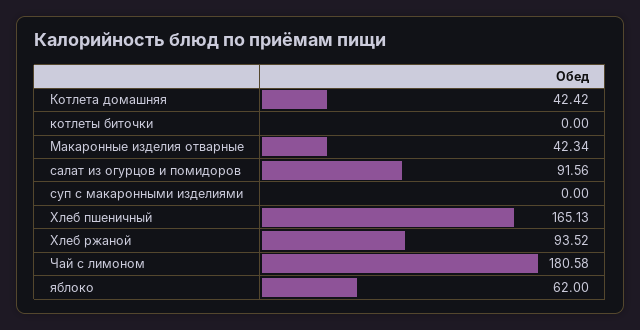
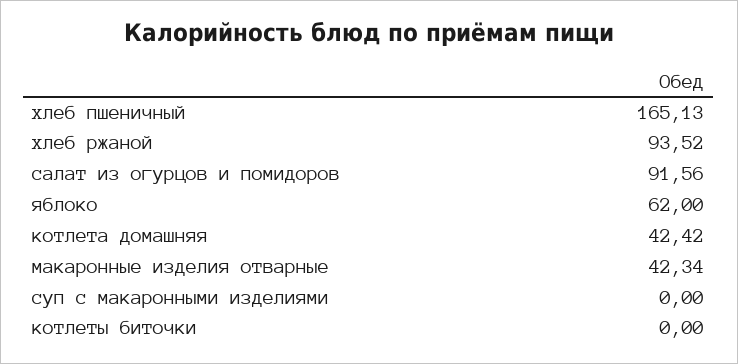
  {
    "Котлета домашняя": 42.42,
    "котлеты биточки": 0,
    "Макаронные изделия отварные": 42.34,
    "салат из огурцов и помидоров": 91.56,
    "суп с макаронными изделиями": 0,
    "Хлеб пшеничный": 165.13,
    "Хлеб ржаной": 93.52,
-   "Чай с лимоном": 180.58,
    "яблоко": 62
  }

